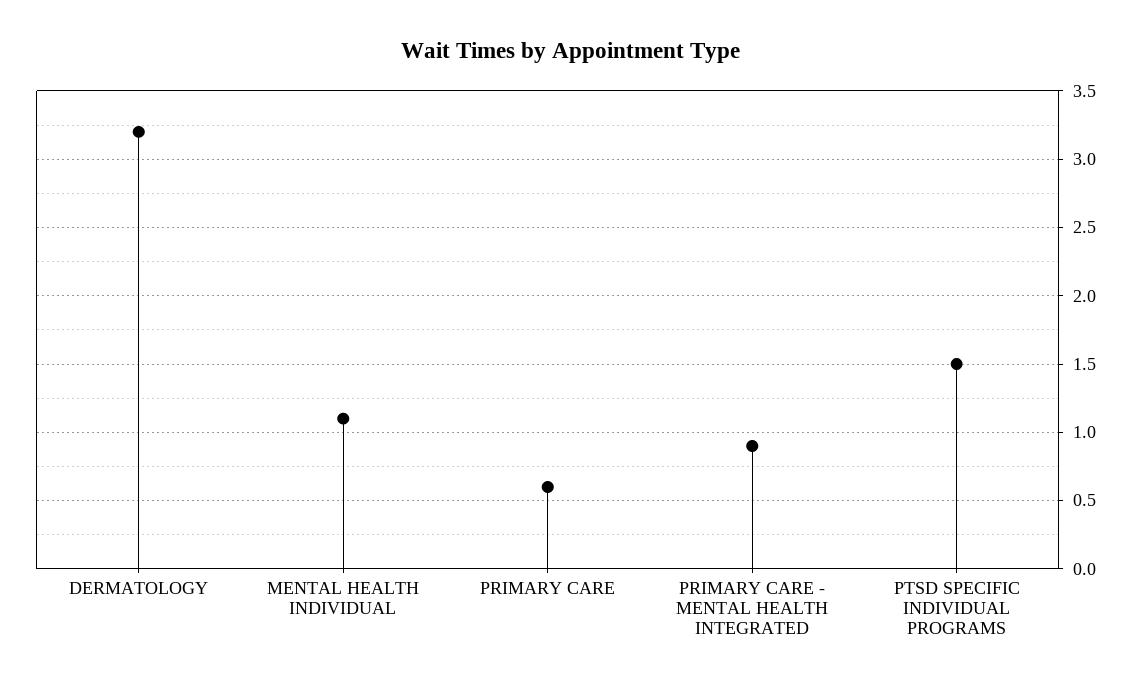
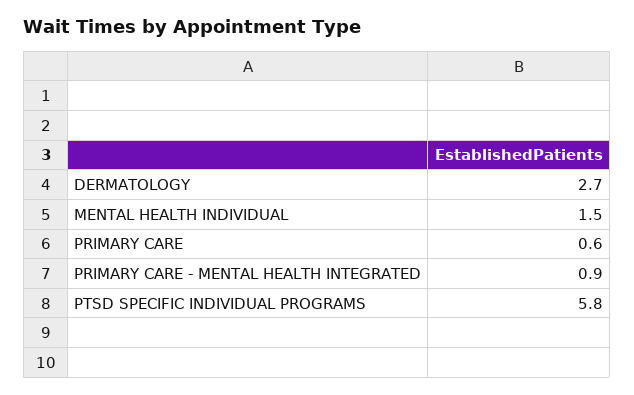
  {
-   "DERMATOLOGY": 3.2,
+   "DERMATOLOGY": 2.7,
-   "MENTAL HEALTH INDIVIDUAL": 1.1,
+   "MENTAL HEALTH INDIVIDUAL": 1.5,
    "PRIMARY CARE": 0.6,
    "PRIMARY CARE - MENTAL HEALTH INTEGRATED": 0.9,
-   "PTSD SPECIFIC INDIVIDUAL PROGRAMS": 1.5
+   "PTSD SPECIFIC INDIVIDUAL PROGRAMS": 5.8
  }

